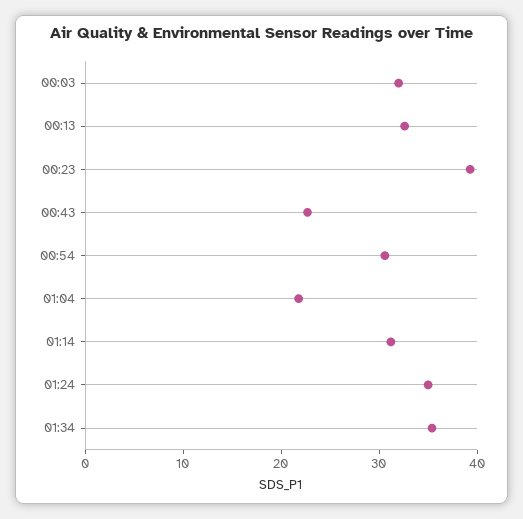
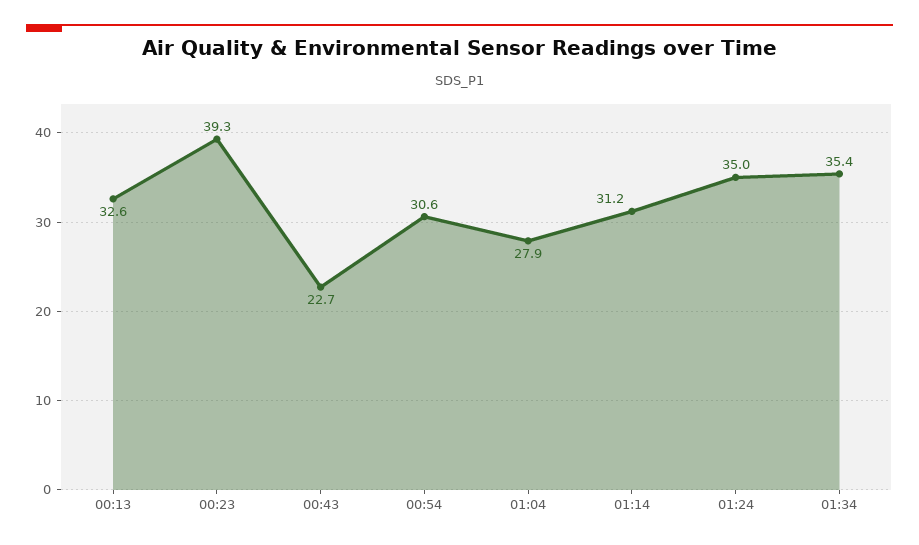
  {
-   "00:03": 32,
    "00:13": 32.6,
    "00:23": 39.3,
    "00:43": 22.7,
    "00:54": 30.6,
-   "01:04": 22,
+   "01:04": 27.9,
    "01:14": 31.2,
    "01:24": 35,
    "01:34": 35.4
  }

